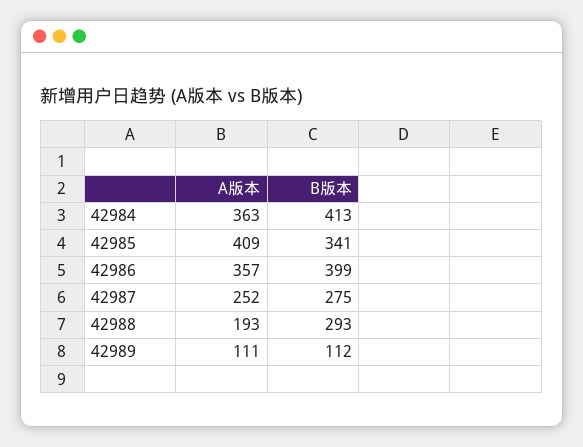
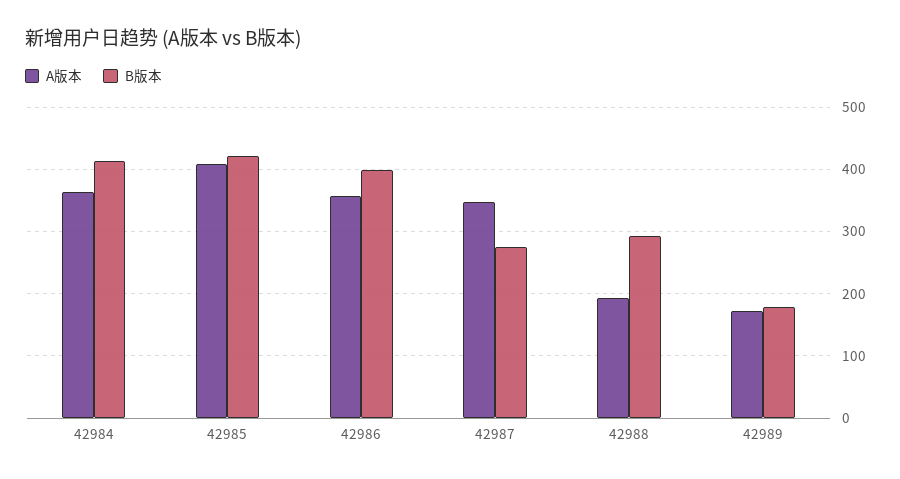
  {
    "A版本": {
      "42984": 363,
      "42985": 409,
      "42986": 357,
-     "42987": 252,
+     "42987": 350,
      "42988": 193,
-     "42989": 111
+     "42989": 170
    },
    "B版本": {
      "42984": 413,
-     "42985": 341,
+     "42985": 420,
      "42986": 399,
      "42987": 275,
      "42988": 293,
-     "42989": 112
+     "42989": 180
    }
  }

